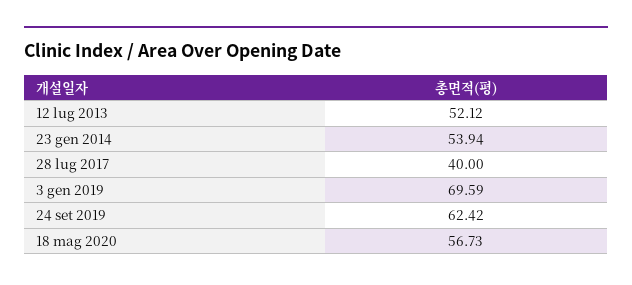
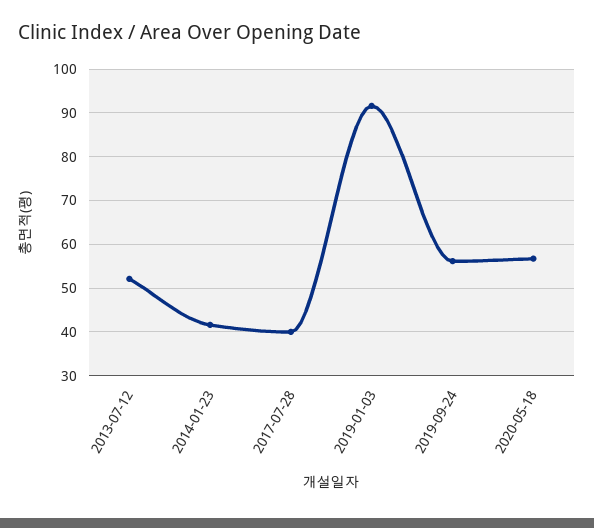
  {
    "12 lug 2013": 52.12,
-   "23 gen 2014": 53.94,
+   "23 gen 2014": 42,
    "28 lug 2017": 40,
-   "3 gen 2019": 69.59,
+   "3 gen 2019": 92,
-   "24 set 2019": 62.42,
+   "24 set 2019": 56,
    "18 mag 2020": 56.73
  }

